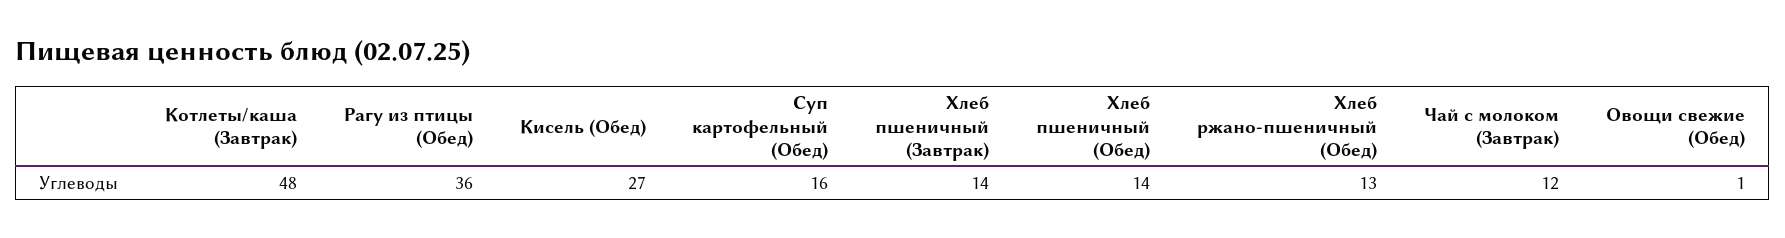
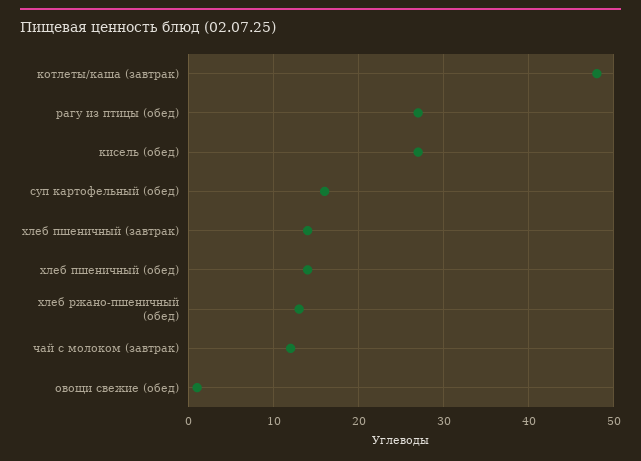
  {
    "Котлеты/каша (Завтрак)": 48,
-   "Рагу из птицы (Обед)": 36,
+   "Рагу из птицы (Обед)": 27,
    "Кисель (Обед)": 27,
    "Суп картофельный (Обед)": 16,
    "Хлеб пшеничный (Завтрак)": 14,
    "Хлеб пшеничный (Обед)": 14,
    "Хлеб ржано-пшеничный (Обед)": 13,
    "Чай с молоком (Завтрак)": 12,
    "Овощи свежие (Обед)": 1
  }

